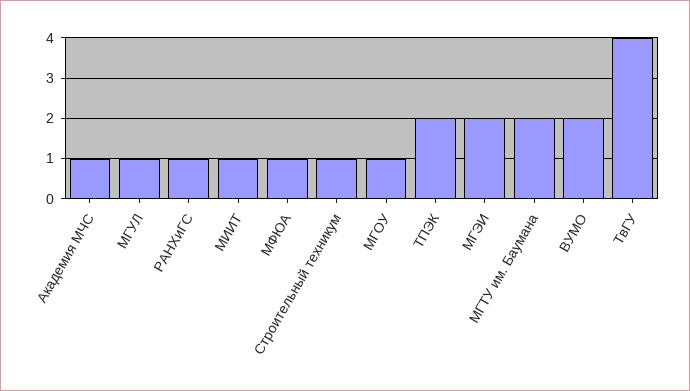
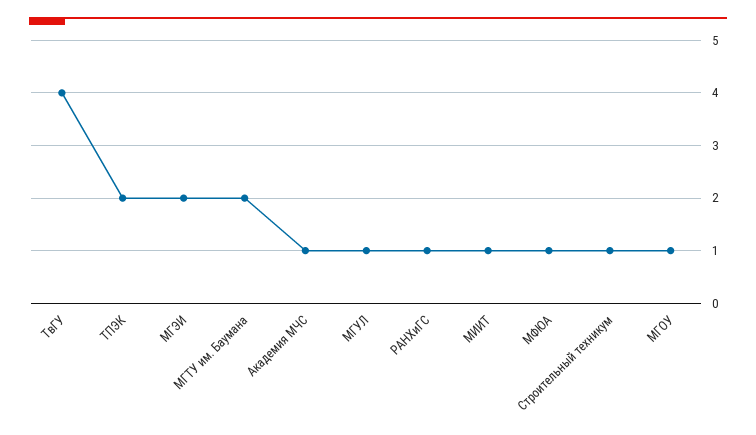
  {
    "Академия МЧС": 1,
    "МГУЛ": 1,
    "РАНХиГС": 1,
    "МИИТ": 1,
    "МФЮА": 1,
    "Строительный техникум": 1,
    "МГОУ": 1,
    "ТПЭК": 2,
    "МГЭИ": 2,
    "МГТУ им. Баумана": 2,
-   "ВУМО": 2,
    "ТвГУ": 4
  }

